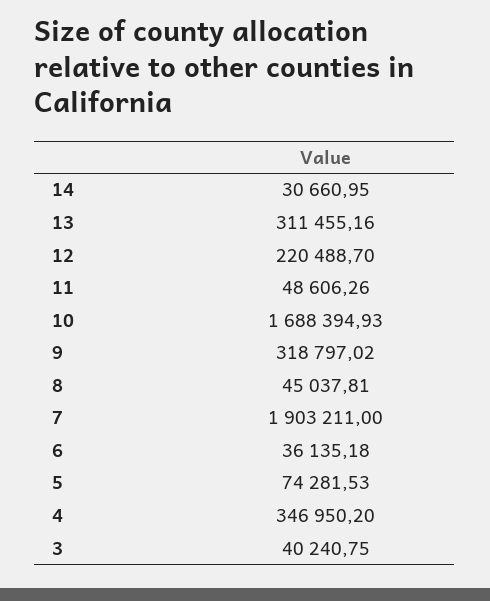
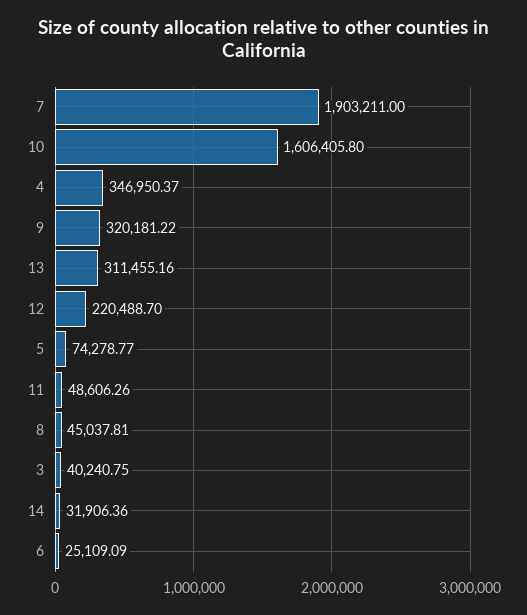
  {
-   "14": 30660.95,
+   "14": 31906.36,
    "13": 311455.16,
    "12": 220488.7,
    "11": 48606.26,
-   "10": 1688394.93,
+   "10": 1606405.8,
-   "9": 318797.02,
+   "9": 320181.22,
    "8": 45037.81,
    "7": 1903211,
-   "6": 36135.18,
+   "6": 25109.09,
-   "5": 74281.53,
+   "5": 74278.77,
-   "4": 346950.2,
+   "4": 346950.37,
    "3": 40240.75
  }

